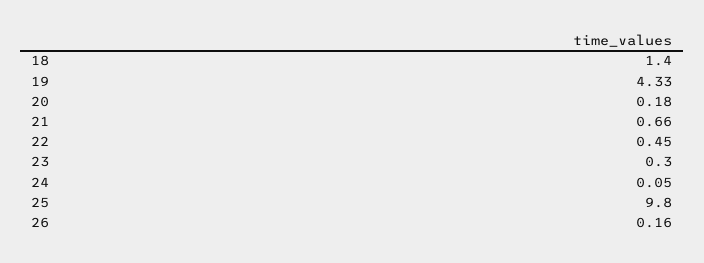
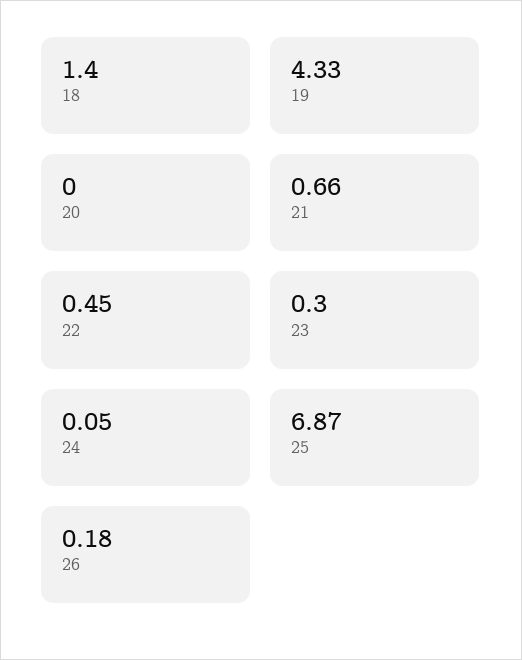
  {
    "18": 1.4,
    "19": 4.33,
-   "20": 0.18,
+   "20": 0,
    "21": 0.66,
    "22": 0.45,
    "23": 0.3,
    "24": 0.05,
-   "25": 9.8,
+   "25": 6.87,
-   "26": 0.16
+   "26": 0.18
  }

